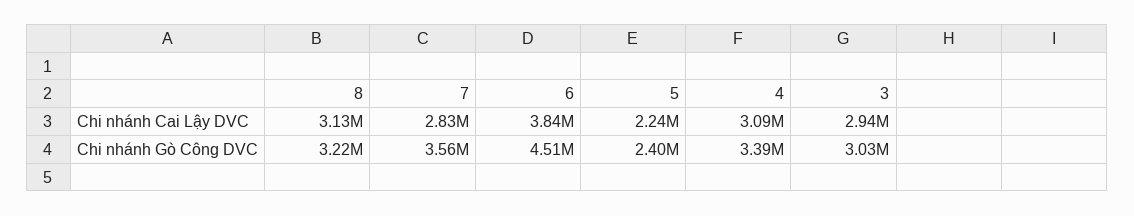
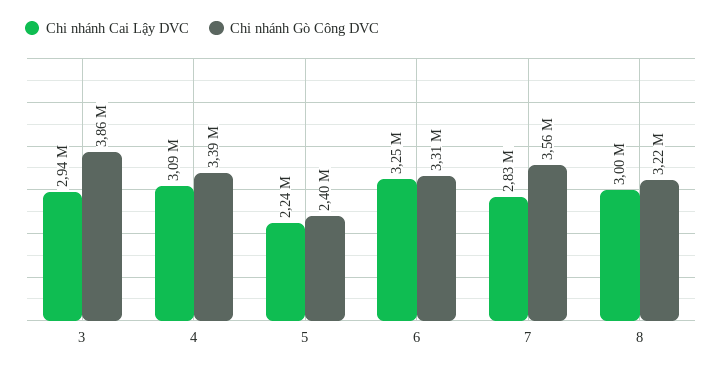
  {
    "Chi nhánh Cai Lậy DVC": {
-     "8": 3130000,
+     "8": 3000000,
      "7": 2830000,
-     "6": 3840000,
+     "6": 3250000,
      "5": 2240000,
      "4": 3090000,
      "3": 2940000
    },
    "Chi nhánh Gò Công DVC": {
      "8": 3220000,
      "7": 3560000,
-     "6": 4510000,
+     "6": 3310000,
      "5": 2400000,
      "4": 3390000,
-     "3": 3030000
+     "3": 3860000
    }
  }

